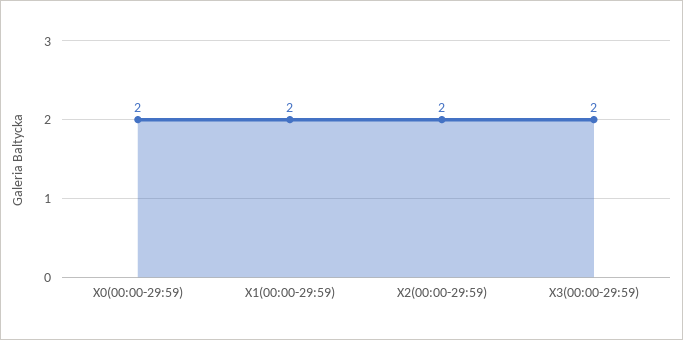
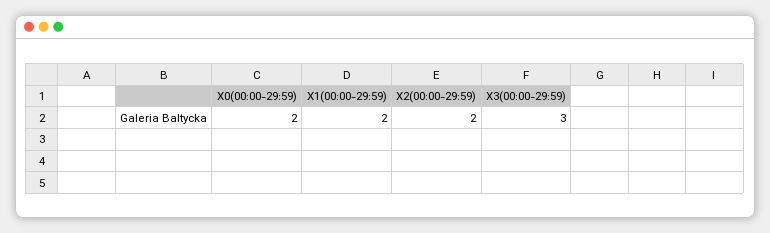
  {
    "X0(00:00-29:59)": 2,
    "X1(00:00-29:59)": 2,
    "X2(00:00-29:59)": 2,
-   "X3(00:00-29:59)": 2
+   "X3(00:00-29:59)": 3
  }

